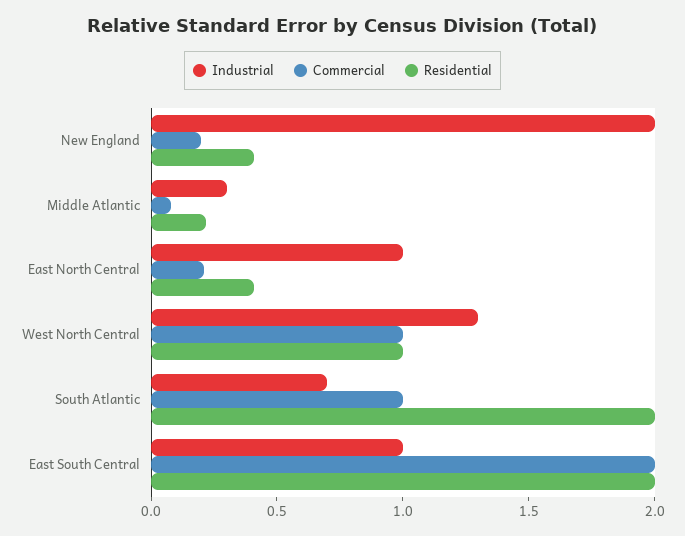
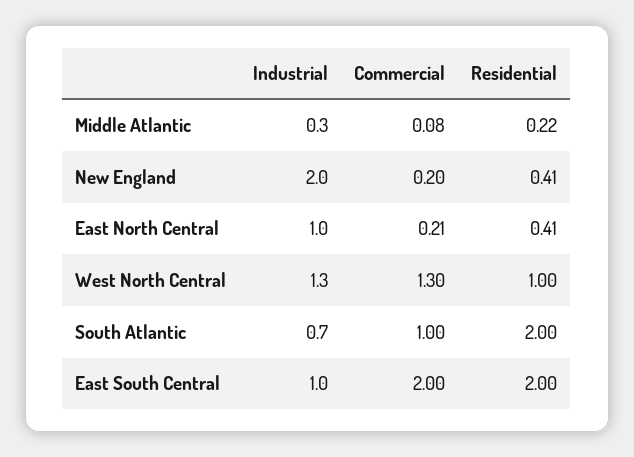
  {
    "Industrial": {
      "New England": 2,
      "Middle Atlantic": 0.3,
      "East North Central": 1,
      "West North Central": 1.3,
      "South Atlantic": 0.7,
      "East South Central": 1
    },
    "Commercial": {
      "New England": 0.2,
      "Middle Atlantic": 0.08,
      "East North Central": 0.21,
-     "West North Central": 1,
+     "West North Central": 1.3,
      "South Atlantic": 1,
      "East South Central": 2
    },
    "Residential": {
      "New England": 0.41,
      "Middle Atlantic": 0.22,
      "East North Central": 0.41,
      "West North Central": 1,
      "South Atlantic": 2,
      "East South Central": 2
    }
  }

